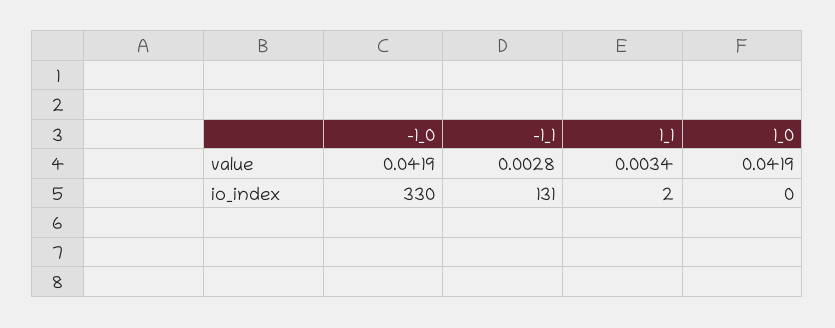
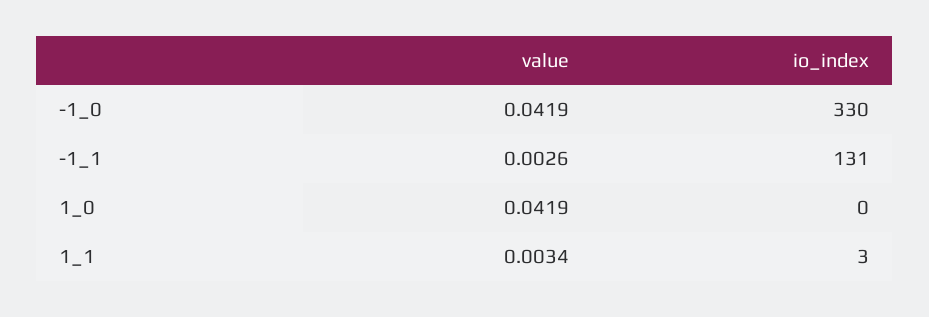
  {
    "-1_0": {
      "value": 0.0419,
      "io_index": 330
    },
    "-1_1": {
-     "value": 0.0028,
+     "value": 0.0026,
      "io_index": 131
    },
    "1_1": {
      "value": 0.0034,
-     "io_index": 2
+     "io_index": 3
    },
    "1_0": {
      "value": 0.0419,
      "io_index": 0
    }
  }

